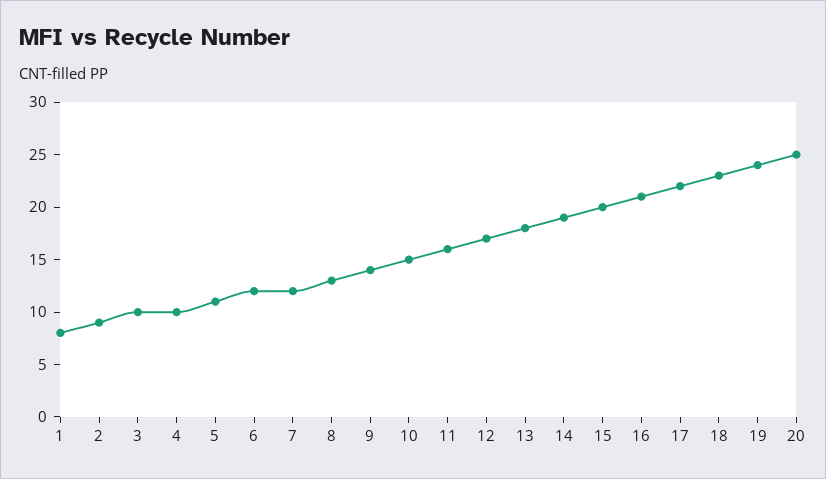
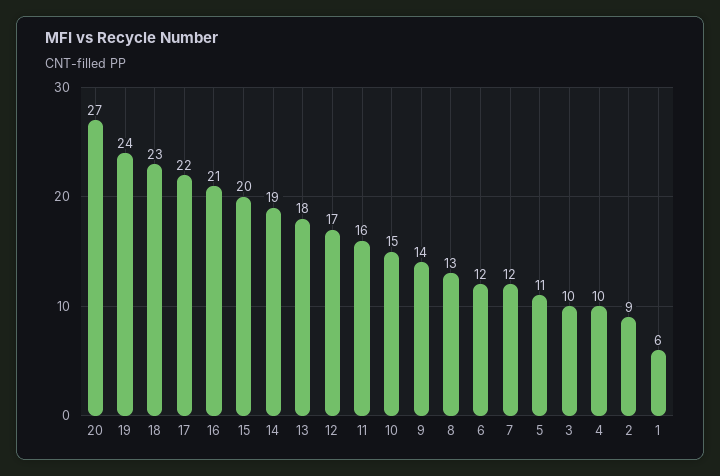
  {
-   "1": 8,
+   "1": 6,
    "2": 9,
    "3": 10,
    "4": 10,
    "5": 11,
    "6": 12,
    "7": 12,
    "8": 13,
    "9": 14,
    "10": 15,
    "11": 16,
    "12": 17,
    "13": 18,
    "14": 19,
    "15": 20,
    "16": 21,
    "17": 22,
    "18": 23,
    "19": 24,
-   "20": 25
+   "20": 27
  }

